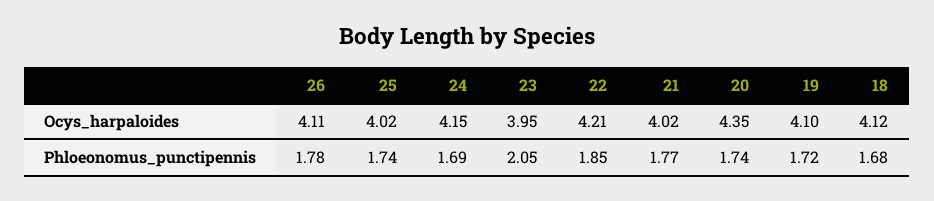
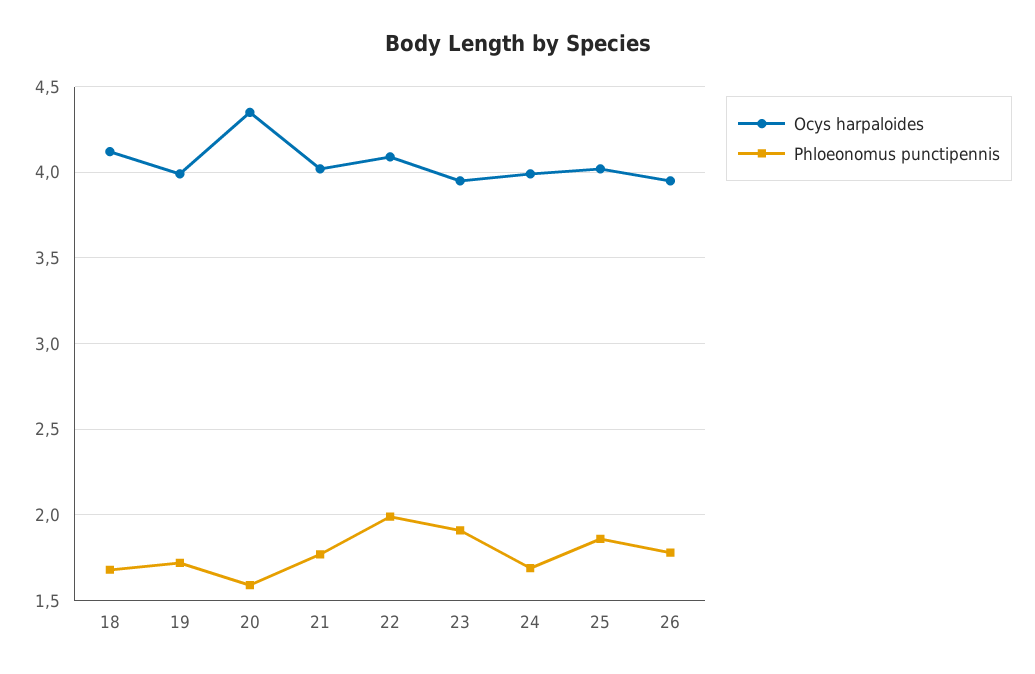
  {
    "Ocys_harpaloides": {
-     "26": 4.11,
+     "26": 3.95,
      "25": 4.02,
-     "24": 4.15,
+     "24": 4,
      "23": 3.95,
-     "22": 4.21,
+     "22": 4.1,
      "21": 4.02,
      "20": 4.35,
-     "19": 4.1,
+     "19": 4,
      "18": 4.12
    },
    "Phloeonomus_punctipennis": {
      "26": 1.78,
-     "25": 1.74,
+     "25": 1.85,
      "24": 1.69,
-     "23": 2.05,
+     "23": 1.9,
-     "22": 1.85,
+     "22": 2,
      "21": 1.77,
-     "20": 1.74,
+     "20": 1.6,
      "19": 1.72,
      "18": 1.68
    }
  }

